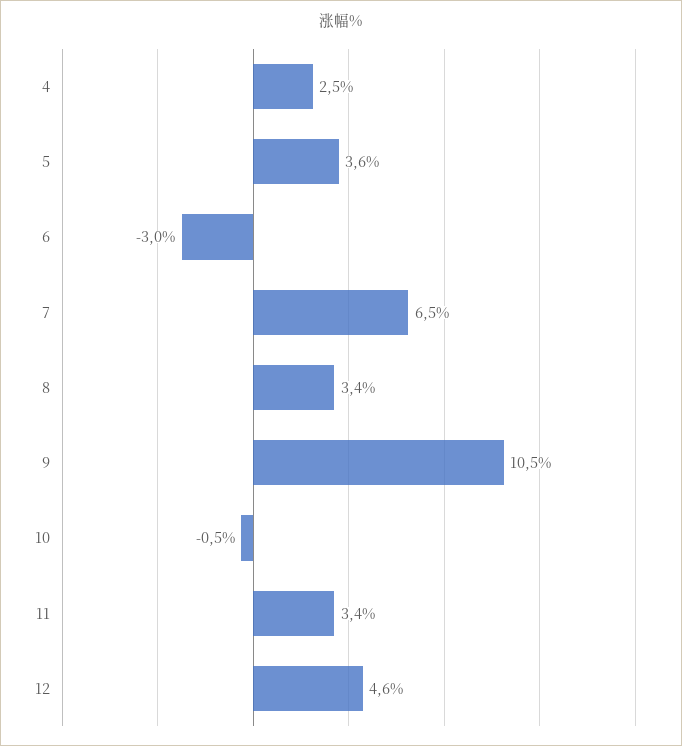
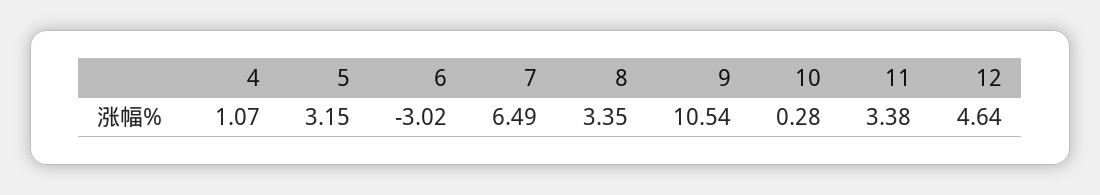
  {
-   "4": 2.5,
+   "4": 1.07,
-   "5": 3.6,
+   "5": 3.15,
    "6": -3.02,
    "7": 6.49,
    "8": 3.35,
    "9": 10.54,
-   "10": -0.5,
+   "10": 0.28,
    "11": 3.38,
    "12": 4.64
  }

